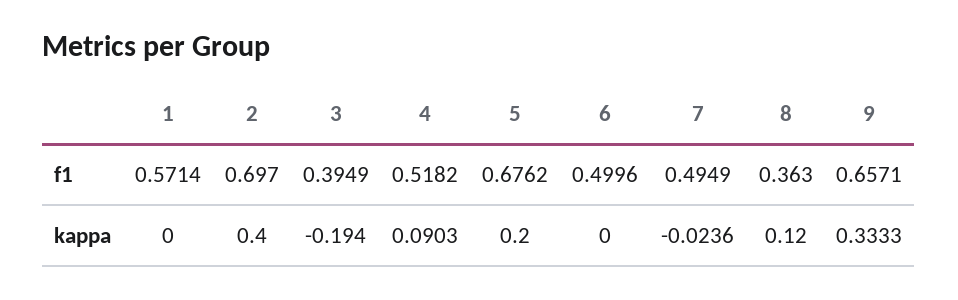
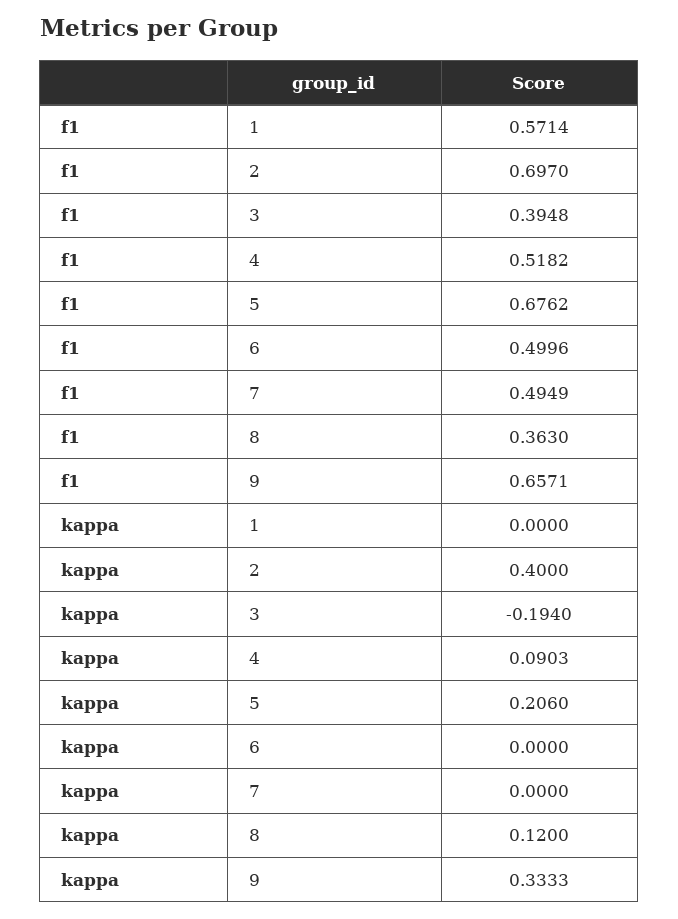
  {
    "1": {
      "f1": 0.5714,
      "kappa": 0
    },
    "2": {
      "f1": 0.697,
      "kappa": 0.4
    },
    "3": {
-     "f1": 0.3949,
+     "f1": 0.3948,
      "kappa": -0.194
    },
    "4": {
      "f1": 0.5182,
      "kappa": 0.0903
    },
    "5": {
      "f1": 0.6762,
-     "kappa": 0.2
+     "kappa": 0.206
    },
    "6": {
      "f1": 0.4996,
      "kappa": 0
    },
    "7": {
      "f1": 0.4949,
-     "kappa": -0.0236
+     "kappa": 0
    },
    "8": {
      "f1": 0.363,
      "kappa": 0.12
    },
    "9": {
      "f1": 0.6571,
      "kappa": 0.3333
    }
  }

